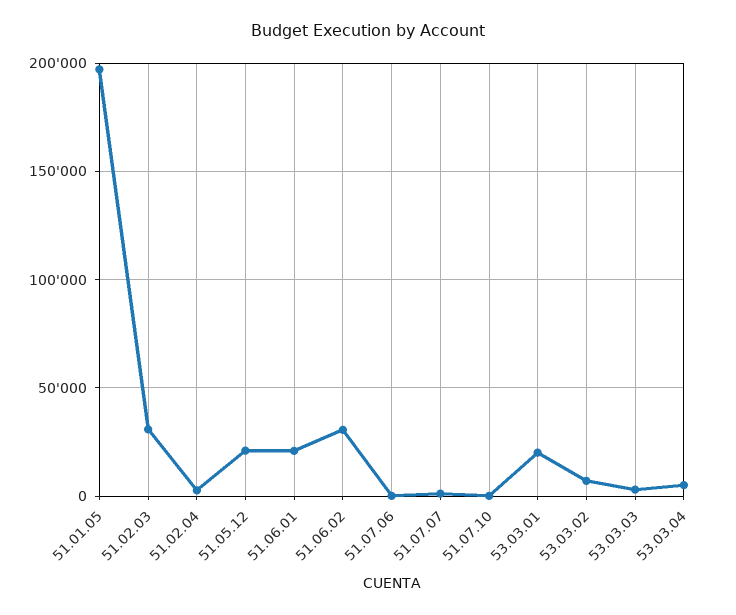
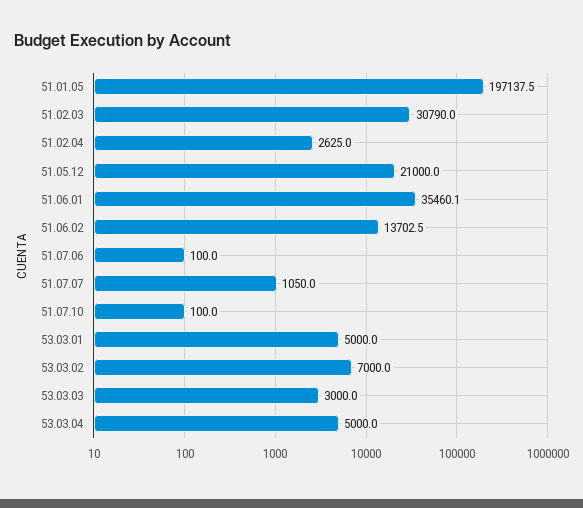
  {
    "51.01.05": 197137.5,
    "51.02.03": 30790,
    "51.02.04": 2625,
    "51.05.12": 21000,
-   "51.06.01": 20000,
+   "51.06.01": 35460.1,
-   "51.06.02": 30000,
+   "51.06.02": 13702.5,
    "51.07.06": 100,
    "51.07.07": 1050,
    "51.07.10": 100,
-   "53.03.01": 20000,
+   "53.03.01": 5000,
    "53.03.02": 7000,
    "53.03.03": 3000,
    "53.03.04": 5000
  }

